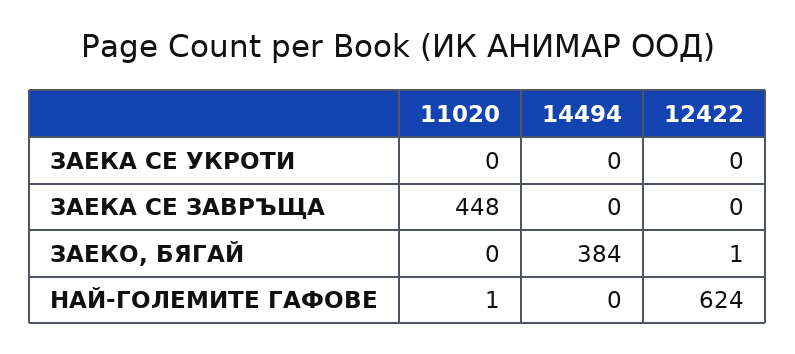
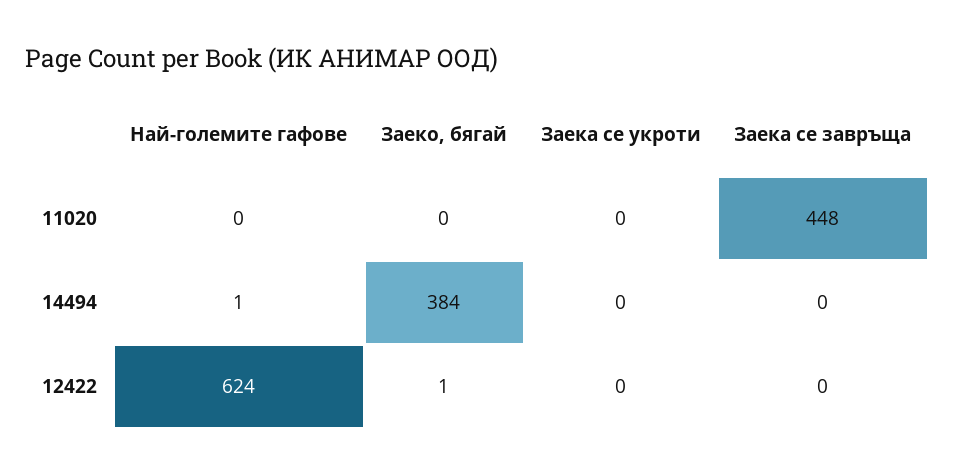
  {
    "11020": {
      "ЗАЕКА СЕ УКРОТИ": 0,
      "ЗАЕКА СЕ ЗАВРЪЩА": 448,
      "ЗАЕКО, БЯГАЙ": 0,
-     "НАЙ-ГОЛЕМИТЕ ГАФОВЕ": 1
+     "НАЙ-ГОЛЕМИТЕ ГАФОВЕ": 0
    },
    "14494": {
      "ЗАЕКА СЕ УКРОТИ": 0,
      "ЗАЕКА СЕ ЗАВРЪЩА": 0,
      "ЗАЕКО, БЯГАЙ": 384,
-     "НАЙ-ГОЛЕМИТЕ ГАФОВЕ": 0
+     "НАЙ-ГОЛЕМИТЕ ГАФОВЕ": 1
    },
    "12422": {
      "ЗАЕКА СЕ УКРОТИ": 0,
      "ЗАЕКА СЕ ЗАВРЪЩА": 0,
      "ЗАЕКО, БЯГАЙ": 1,
      "НАЙ-ГОЛЕМИТЕ ГАФОВЕ": 624
    }
  }

